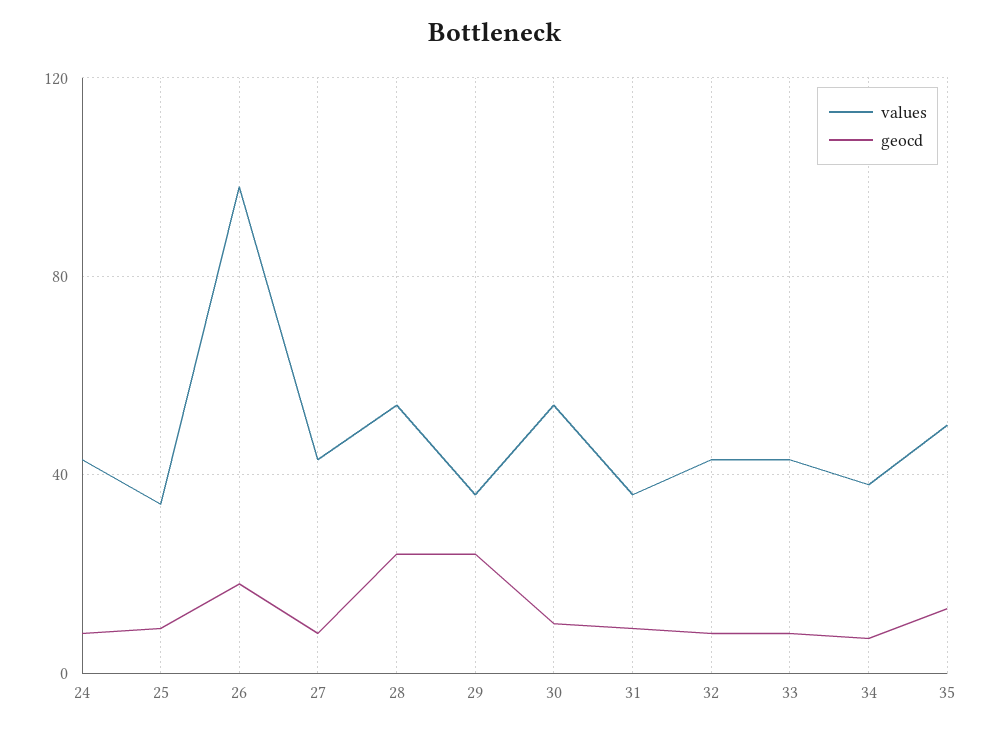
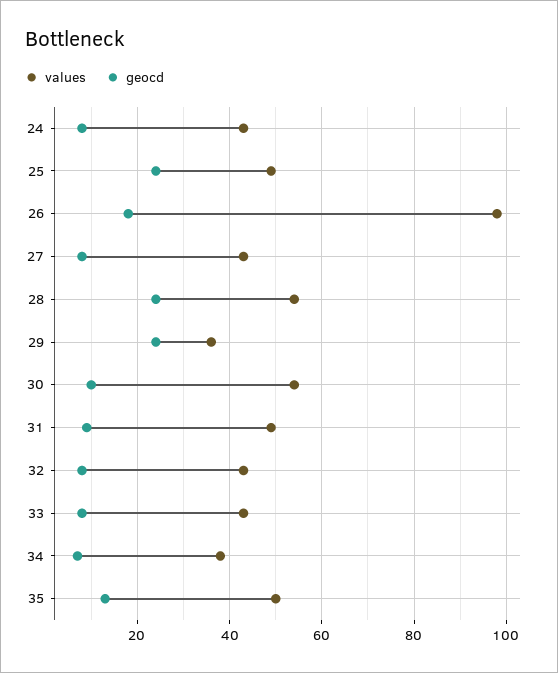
  {
    "values": {
      "24": 45,
-     "25": 35,
+     "25": 50,
      "26": 100,
      "27": 45,
      "28": 55,
      "29": 35,
      "30": 55,
-     "31": 35,
+     "31": 50,
      "32": 45,
      "33": 45,
      "34": 40,
      "35": 50
    },
    "geocd": {
      "24": 10,
-     "25": 10,
+     "25": 25,
      "26": 20,
      "27": 10,
      "28": 25,
      "29": 25,
      "30": 10,
      "31": 10,
      "32": 10,
      "33": 10,
      "34": 5,
      "35": 15
    }
  }

